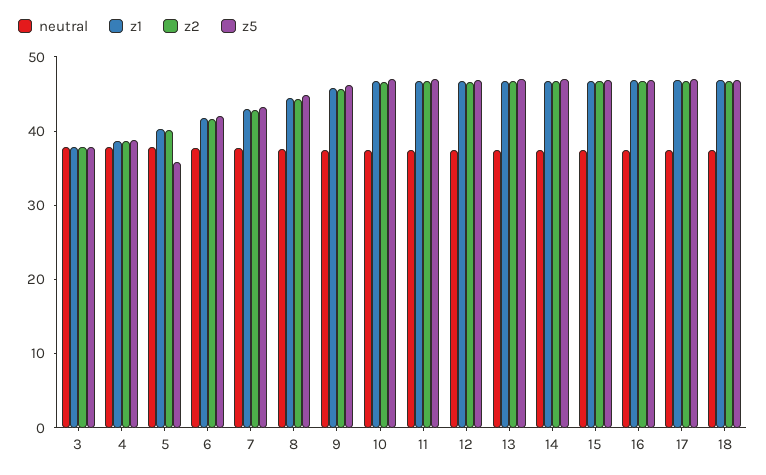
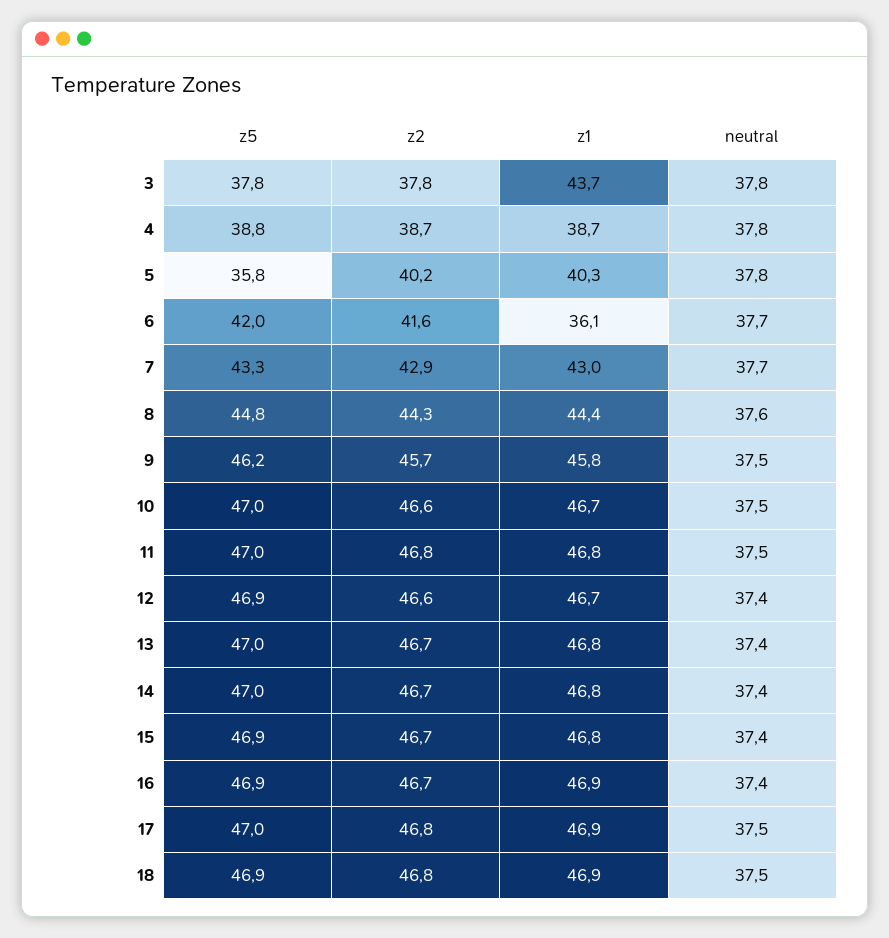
  {
    "neutral": {
      "3": 37.8,
      "4": 37.8,
      "5": 37.8,
      "6": 37.7,
      "7": 37.7,
      "8": 37.6,
      "9": 37.5,
      "10": 37.5,
      "11": 37.5,
      "12": 37.4,
      "13": 37.4,
      "14": 37.4,
      "15": 37.4,
      "16": 37.4,
      "17": 37.5,
      "18": 37.5
    },
    "z1": {
-     "3": 38,
+     "3": 43.7,
      "4": 38.7,
      "5": 40.3,
-     "6": 42,
+     "6": 36.1,
      "7": 43,
      "8": 44.4,
      "9": 45.8,
      "10": 46.7,
      "11": 46.8,
      "12": 46.7,
      "13": 46.8,
      "14": 46.8,
      "15": 46.8,
      "16": 46.9,
      "17": 46.9,
      "18": 46.9
    },
    "z2": {
      "3": 37.8,
      "4": 38.7,
      "5": 40.2,
      "6": 41.6,
      "7": 42.9,
      "8": 44.3,
      "9": 45.7,
      "10": 46.6,
      "11": 46.8,
      "12": 46.6,
      "13": 46.7,
      "14": 46.7,
      "15": 46.7,
      "16": 46.7,
      "17": 46.8,
      "18": 46.8
    },
    "z5": {
      "3": 37.8,
      "4": 38.8,
      "5": 35.8,
      "6": 42,
      "7": 43.3,
      "8": 44.8,
      "9": 46.2,
      "10": 47,
      "11": 47,
      "12": 46.9,
      "13": 47,
      "14": 47,
      "15": 46.9,
      "16": 46.9,
      "17": 47,
      "18": 46.9
    }
  }

